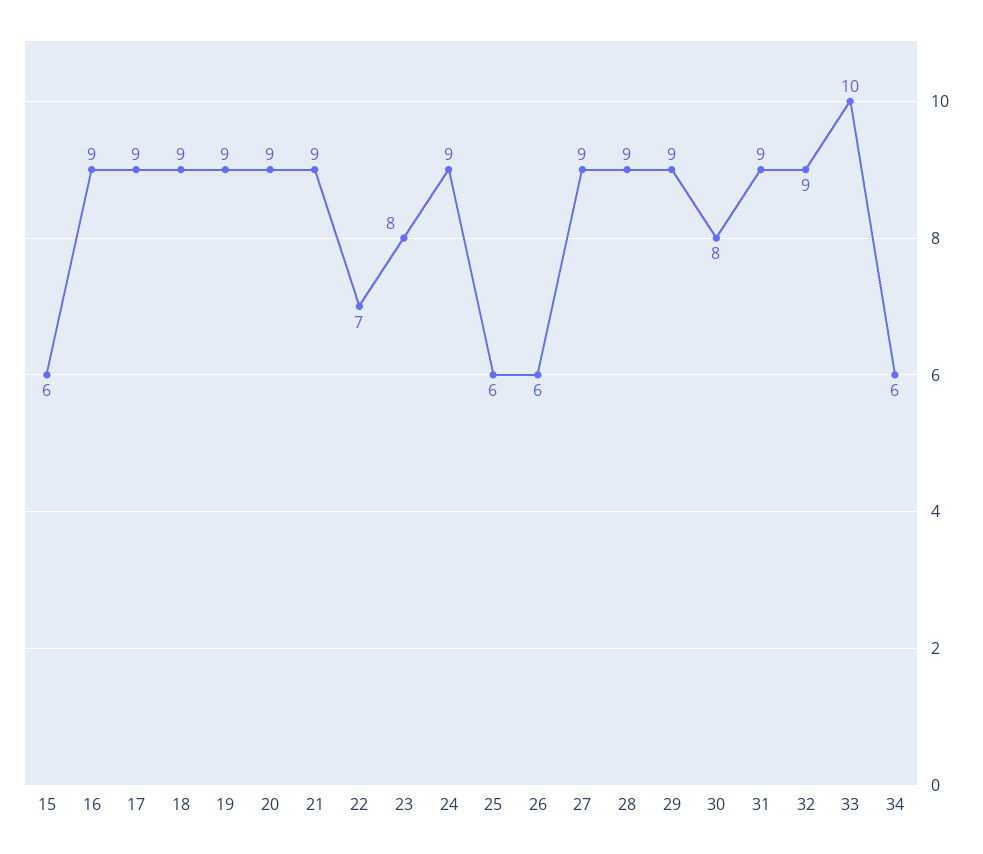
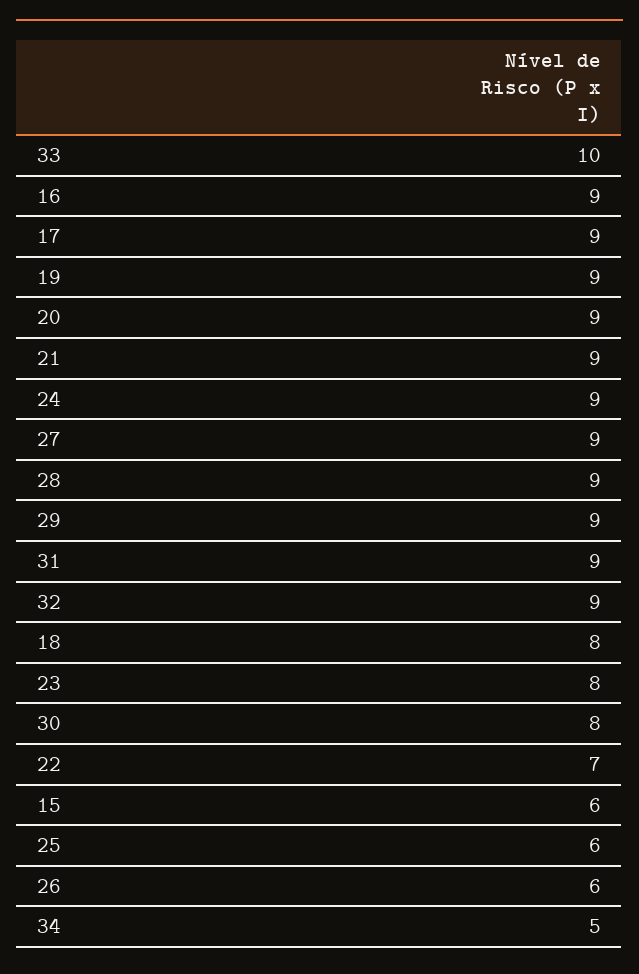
  {
    "15": 6,
    "16": 9,
    "17": 9,
-   "18": 9,
+   "18": 8,
    "19": 9,
    "20": 9,
    "21": 9,
    "22": 7,
    "23": 8,
    "24": 9,
    "25": 6,
    "26": 6,
    "27": 9,
    "28": 9,
    "29": 9,
    "30": 8,
    "31": 9,
    "32": 9,
    "33": 10,
-   "34": 6
+   "34": 5
  }

